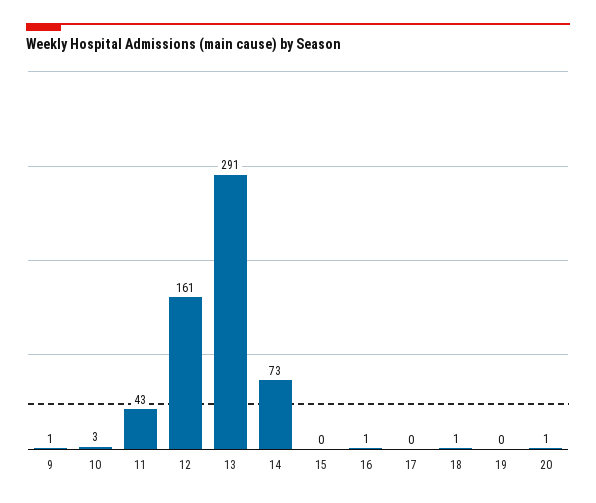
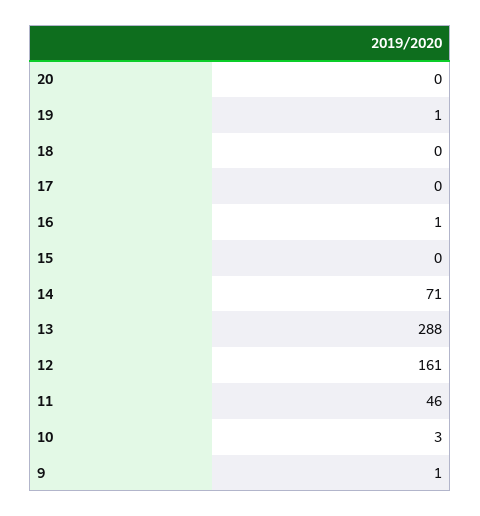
  {
    "9": 1,
    "10": 3,
-   "11": 43,
+   "11": 46,
    "12": 161,
-   "13": 291,
+   "13": 288,
-   "14": 73,
+   "14": 71,
    "15": 0,
    "16": 1,
    "17": 0,
-   "18": 1,
+   "18": 0,
-   "19": 0,
+   "19": 1,
-   "20": 1
+   "20": 0
  }

